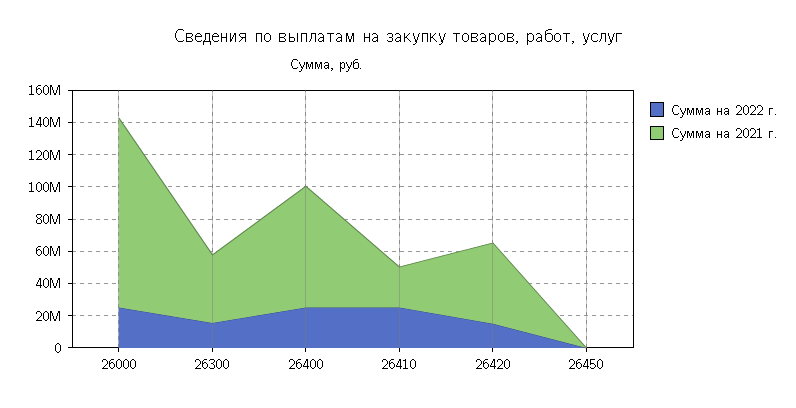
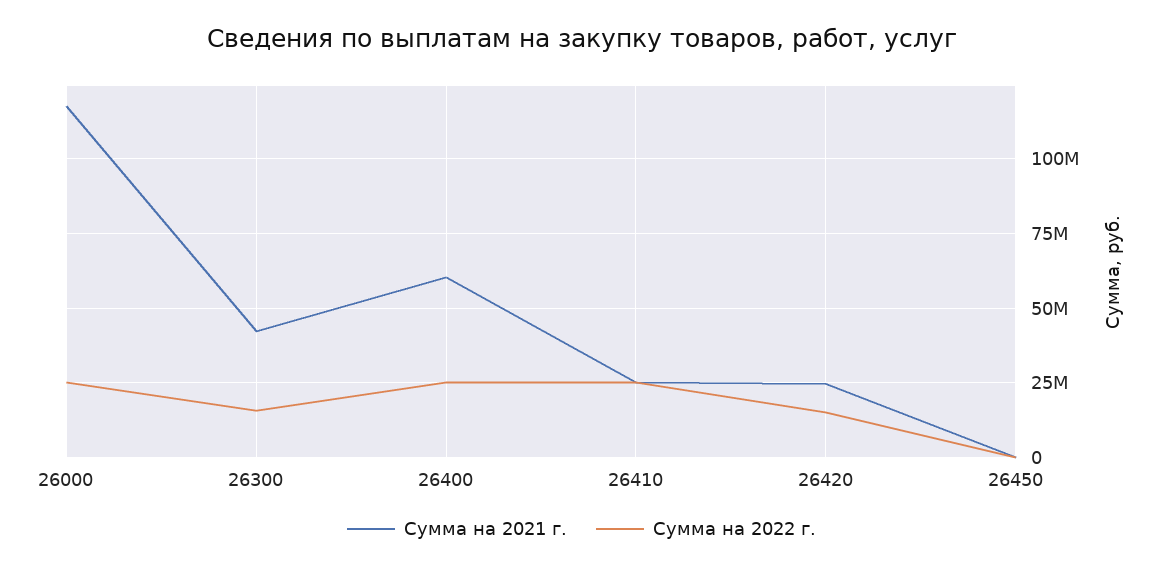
  {
    "Сумма на 2022 г.": {
      "26000": 25000000,
      "26300": 15000000,
      "26400": 25000000,
      "26410": 25000000,
      "26420": 15000000,
      "26450": 0
    },
    "Сумма на 2021 г.": {
      "26000": 117500000,
      "26300": 42500000,
-     "26400": 75000000,
+     "26400": 60000000,
      "26410": 25000000,
-     "26420": 50000000,
+     "26420": 25000000,
      "26450": 0
    }
  }

